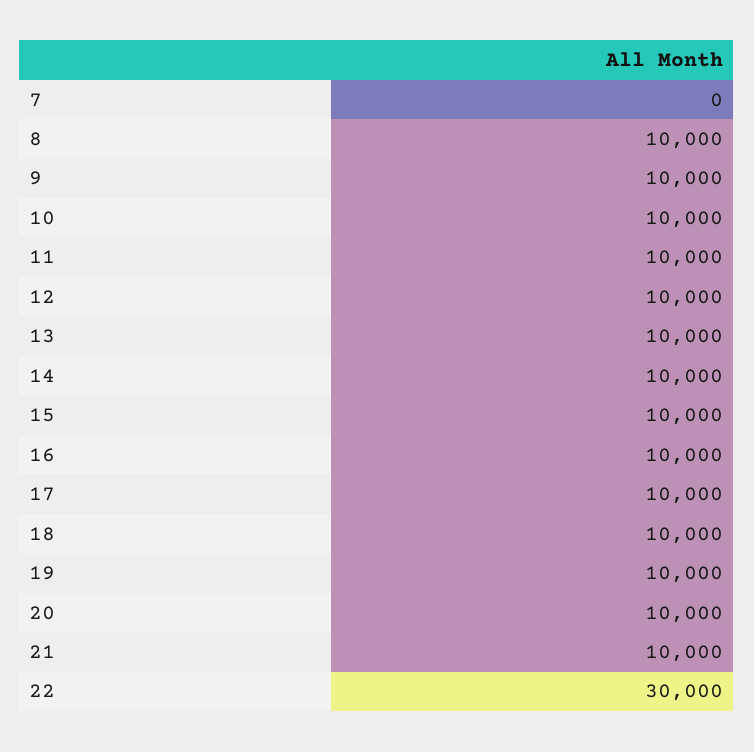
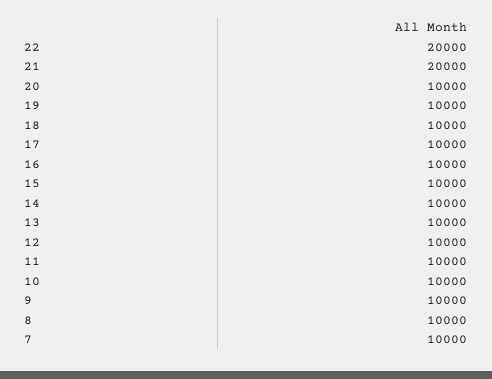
  {
-   "7": 0,
+   "7": 10000,
    "8": 10000,
    "9": 10000,
    "10": 10000,
    "11": 10000,
    "12": 10000,
    "13": 10000,
    "14": 10000,
    "15": 10000,
    "16": 10000,
    "17": 10000,
    "18": 10000,
    "19": 10000,
    "20": 10000,
-   "21": 10000,
+   "21": 20000,
-   "22": 30000
+   "22": 20000
  }

